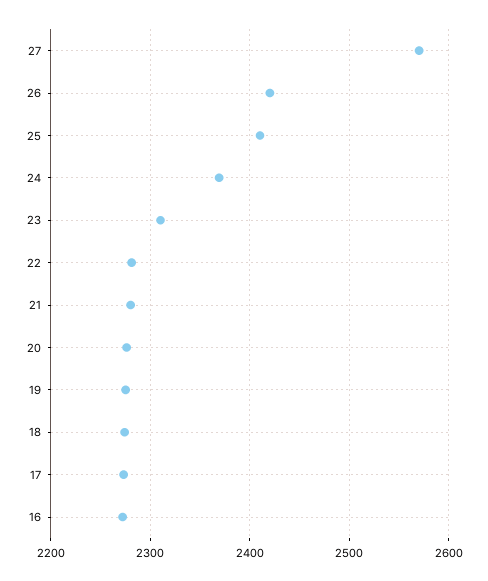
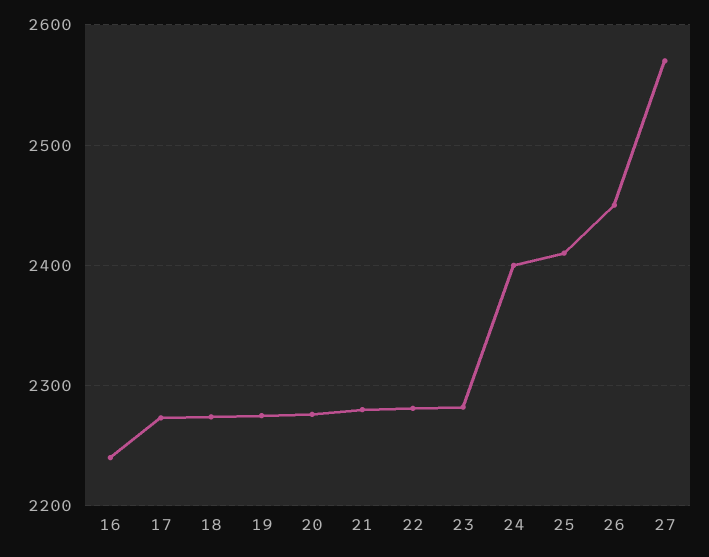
  {
    "27": 2570,
-   "26": 2420,
+   "26": 2450,
    "25": 2410,
-   "24": 2370,
+   "24": 2400,
-   "23": 2310,
+   "23": 2280,
    "22": 2280,
    "21": 2280,
    "20": 2280,
    "19": 2280,
    "18": 2270,
    "17": 2270,
-   "16": 2270
+   "16": 2240
  }

